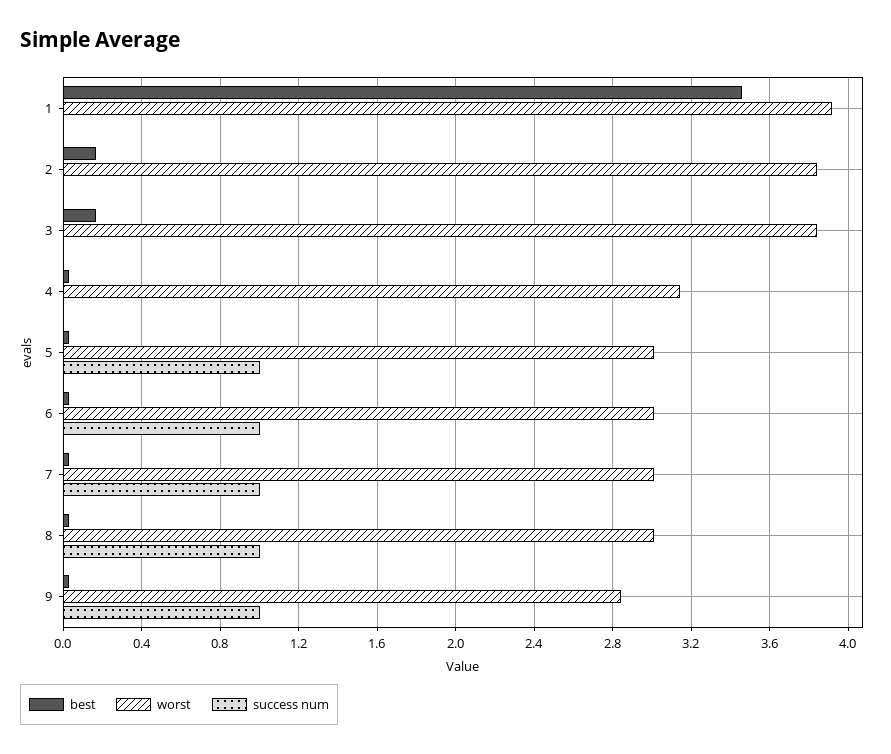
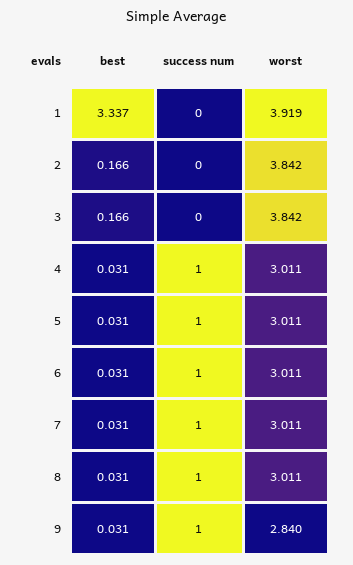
  {
    "best": {
-     "1": 3.45,
+     "1": 3.337,
      "2": 0.166,
      "3": 0.166,
      "4": 0.031,
      "5": 0.031,
      "6": 0.031,
      "7": 0.031,
      "8": 0.031,
      "9": 0.031
    },
    "worst": {
      "1": 3.919,
      "2": 3.842,
      "3": 3.842,
-     "4": 3.15,
+     "4": 3.011,
      "5": 3.011,
      "6": 3.011,
      "7": 3.011,
      "8": 3.011,
      "9": 2.84
    },
    "success num": {
      "1": 0,
      "2": 0,
      "3": 0,
-     "4": 0,
+     "4": 1,
      "5": 1,
      "6": 1,
      "7": 1,
      "8": 1,
      "9": 1
    }
  }

